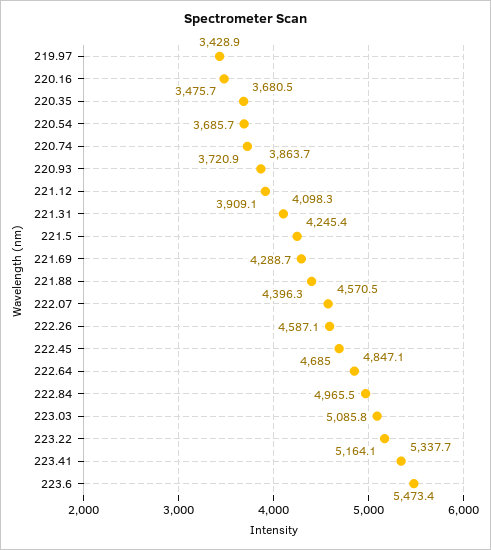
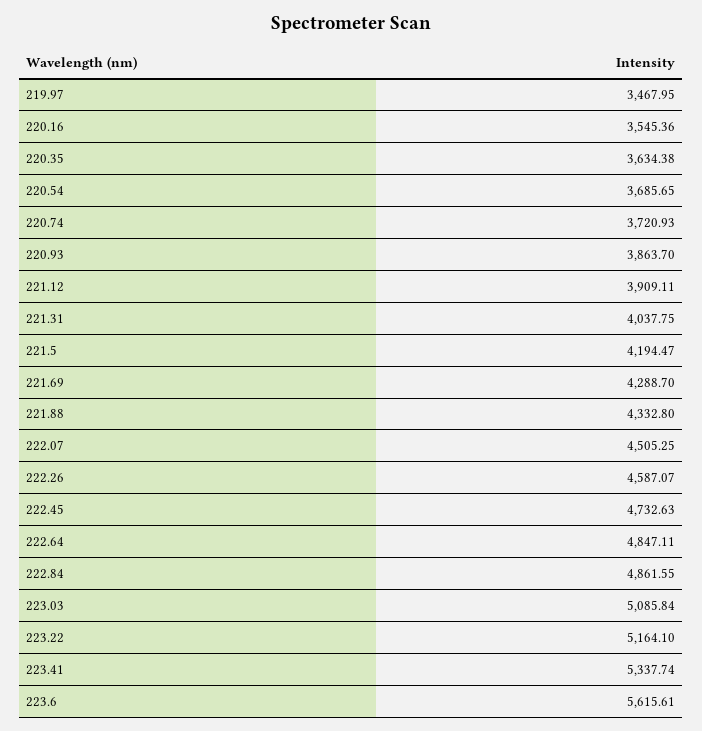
  {
-   "219.97": 3428.9,
+   "219.97": 3467.95,
-   "220.16": 3475.7,
+   "220.16": 3545.36,
-   "220.35": 3680.5,
+   "220.35": 3634.38,
    "220.54": 3685.65,
    "220.74": 3720.93,
    "220.93": 3863.7,
    "221.12": 3909.11,
-   "221.31": 4098.3,
+   "221.31": 4037.75,
-   "221.5": 4245.4,
+   "221.5": 4194.47,
    "221.69": 4288.7,
-   "221.88": 4396.3,
+   "221.88": 4332.8,
-   "222.07": 4570.5,
+   "222.07": 4505.25,
    "222.26": 4587.07,
-   "222.45": 4685,
+   "222.45": 4732.63,
    "222.64": 4847.11,
-   "222.84": 4965.5,
+   "222.84": 4861.55,
    "223.03": 5085.84,
    "223.22": 5164.1,
    "223.41": 5337.74,
-   "223.6": 5473.4
+   "223.6": 5615.61
  }

